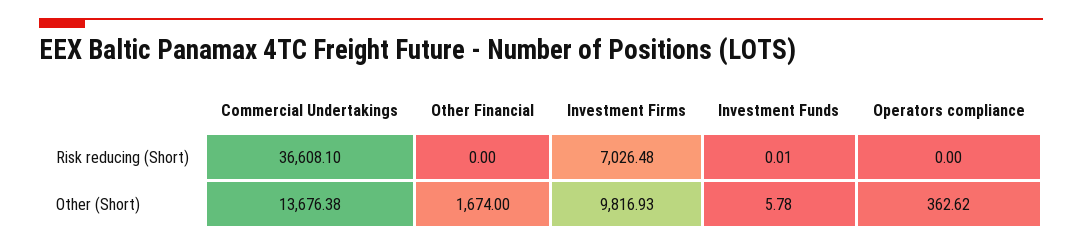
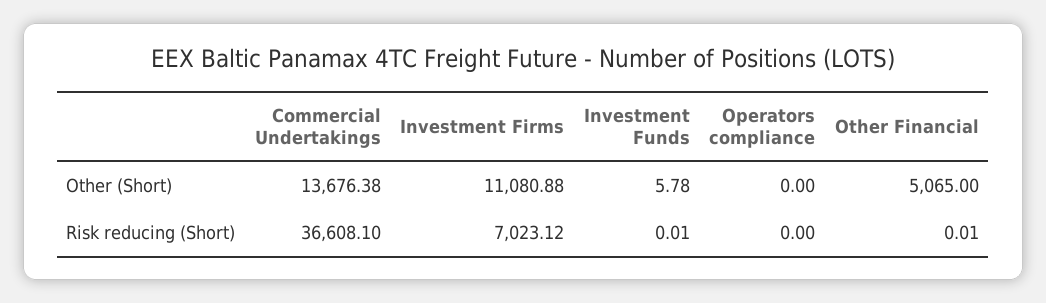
  {
    "Commercial Undertakings": {
      "Risk reducing (Short)": 36608.1,
      "Other (Short)": 13676.38
    },
    "Other Financial": {
-     "Risk reducing (Short)": 0,
+     "Risk reducing (Short)": 0.01,
-     "Other (Short)": 1674
+     "Other (Short)": 5065
    },
    "Investment Firms": {
-     "Risk reducing (Short)": 7026.48,
+     "Risk reducing (Short)": 7023.12,
-     "Other (Short)": 9816.93
+     "Other (Short)": 11080.88
    },
    "Investment Funds": {
      "Risk reducing (Short)": 0.01,
      "Other (Short)": 5.78
    },
    "Operators compliance": {
      "Risk reducing (Short)": 0,
-     "Other (Short)": 362.62
+     "Other (Short)": 0
    }
  }

